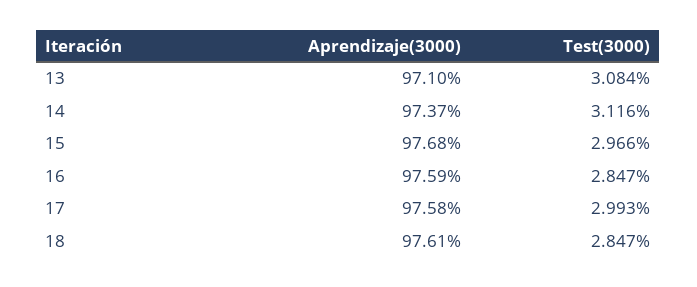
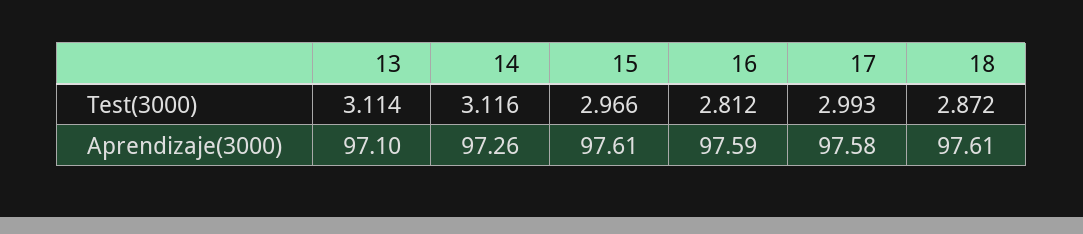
  {
    "Aprendizaje(3000)": {
      "13": 97.1,
-     "14": 97.37,
+     "14": 97.26,
-     "15": 97.68,
+     "15": 97.61,
      "16": 97.59,
      "17": 97.58,
      "18": 97.61
    },
    "Test(3000)": {
-     "13": 3.084,
+     "13": 3.114,
      "14": 3.116,
      "15": 2.966,
-     "16": 2.847,
+     "16": 2.812,
      "17": 2.993,
-     "18": 2.847
+     "18": 2.872
    }
  }

